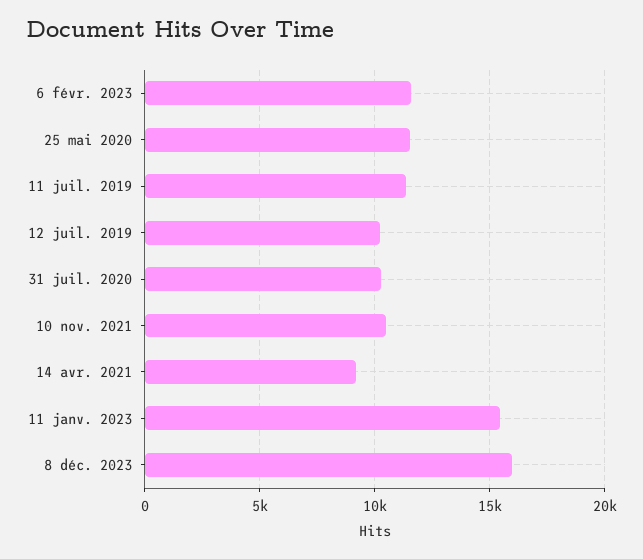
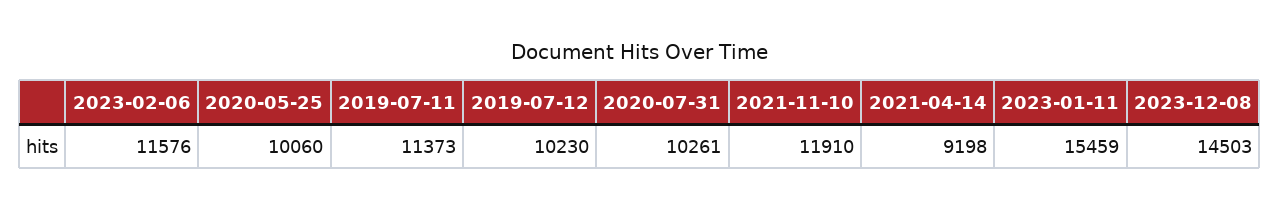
  {
    "6 févr. 2023": 11576,
-   "25 mai 2020": 11500,
+   "25 mai 2020": 10060,
    "11 juil. 2019": 11373,
    "12 juil. 2019": 10230,
    "31 juil. 2020": 10261,
-   "10 nov. 2021": 10500,
+   "10 nov. 2021": 11910,
    "14 avr. 2021": 9198,
    "11 janv. 2023": 15459,
-   "8 déc. 2023": 16000
+   "8 déc. 2023": 14503
  }

